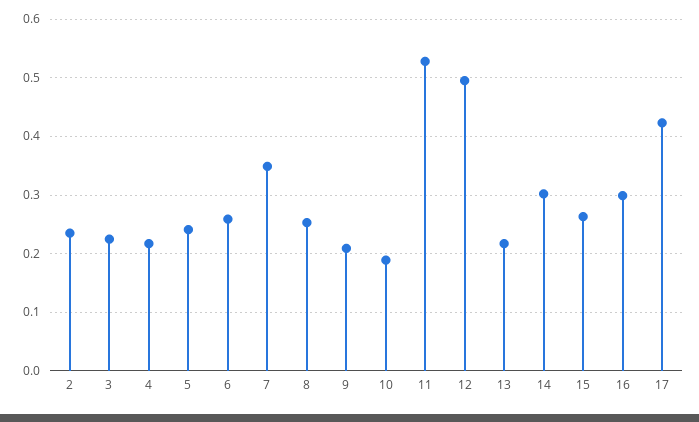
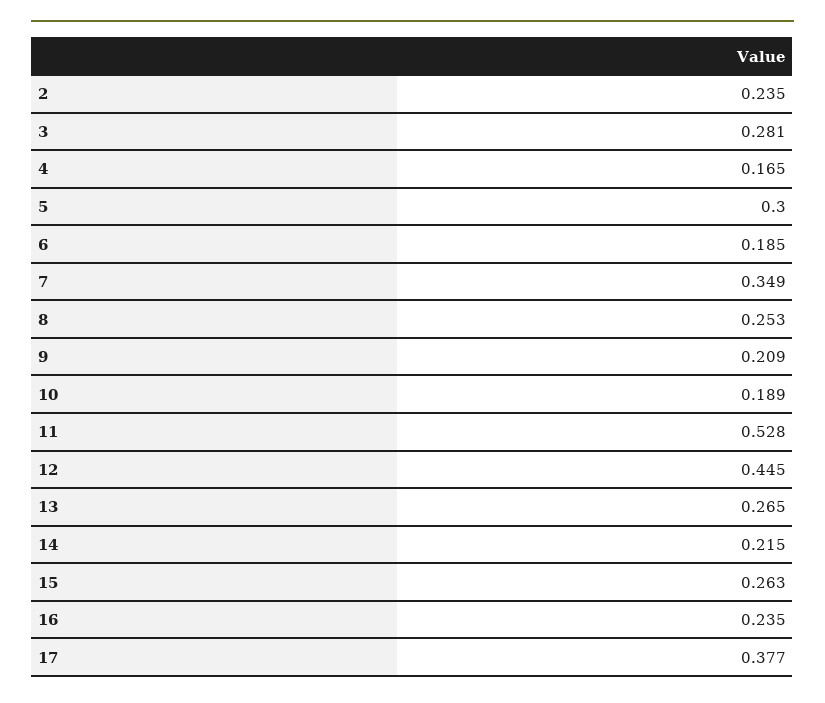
  {
    "2": 0.235,
-   "3": 0.22,
+   "3": 0.281,
-   "4": 0.22,
+   "4": 0.165,
-   "5": 0.24,
+   "5": 0.3,
-   "6": 0.26,
+   "6": 0.185,
    "7": 0.349,
    "8": 0.253,
    "9": 0.209,
    "10": 0.189,
    "11": 0.528,
-   "12": 0.5,
+   "12": 0.445,
-   "13": 0.22,
+   "13": 0.265,
-   "14": 0.3,
+   "14": 0.215,
    "15": 0.263,
-   "16": 0.3,
+   "16": 0.235,
-   "17": 0.42
+   "17": 0.377
  }

